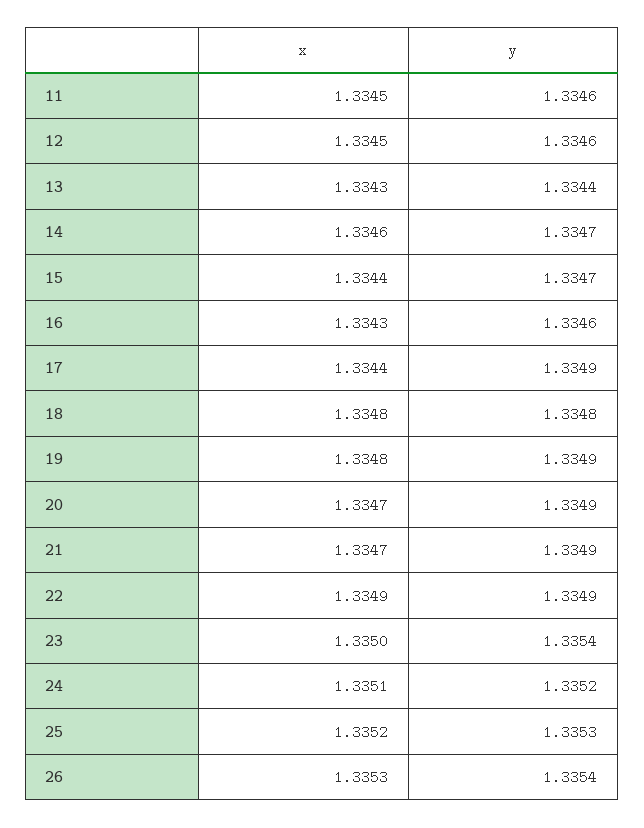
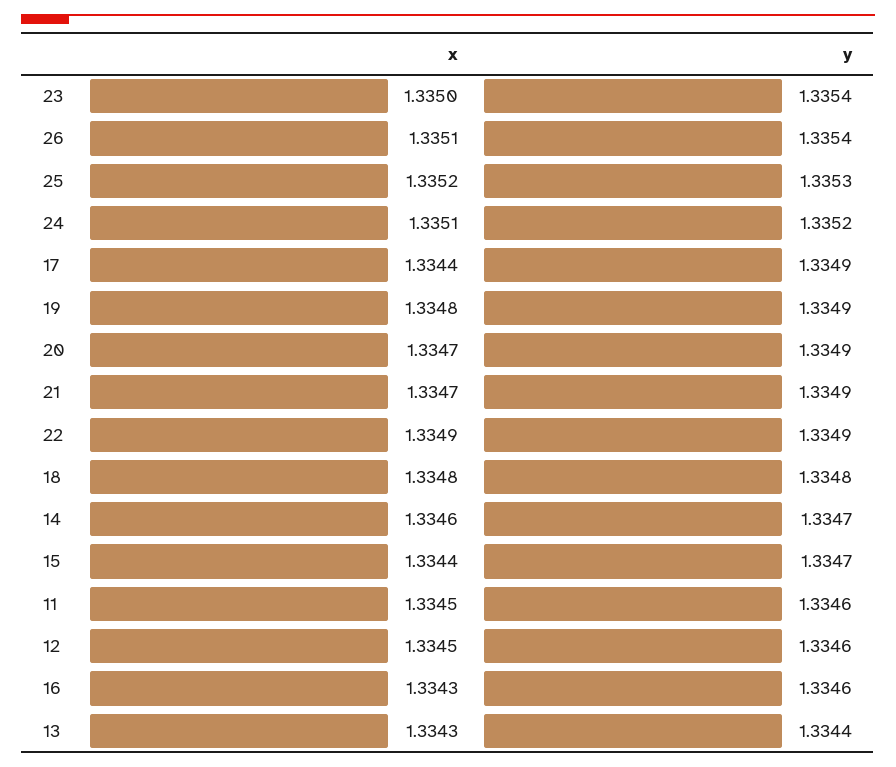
  {
    "x": {
      "11": 1.3345,
      "12": 1.3345,
      "13": 1.3343,
      "14": 1.3346,
      "15": 1.3344,
      "16": 1.3343,
      "17": 1.3344,
      "18": 1.3348,
      "19": 1.3348,
      "20": 1.3347,
      "21": 1.3347,
      "22": 1.3349,
      "23": 1.335,
      "24": 1.3351,
      "25": 1.3352,
-     "26": 1.3353
+     "26": 1.3351
    },
    "y": {
      "11": 1.3346,
      "12": 1.3346,
      "13": 1.3344,
      "14": 1.3347,
      "15": 1.3347,
      "16": 1.3346,
      "17": 1.3349,
      "18": 1.3348,
      "19": 1.3349,
      "20": 1.3349,
      "21": 1.3349,
      "22": 1.3349,
      "23": 1.3354,
      "24": 1.3352,
      "25": 1.3353,
      "26": 1.3354
    }
  }

